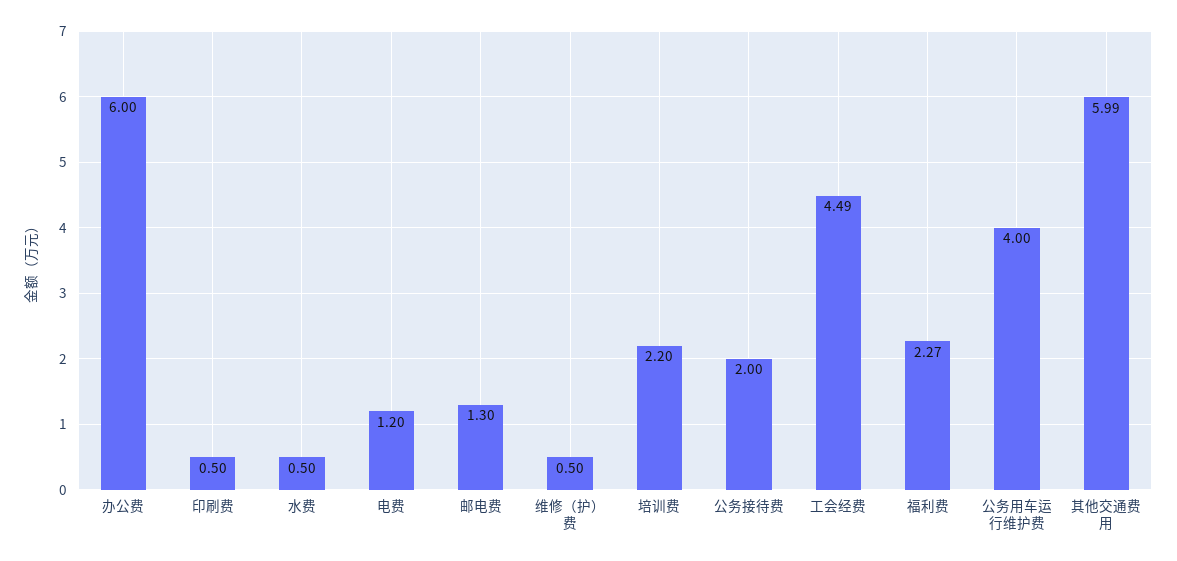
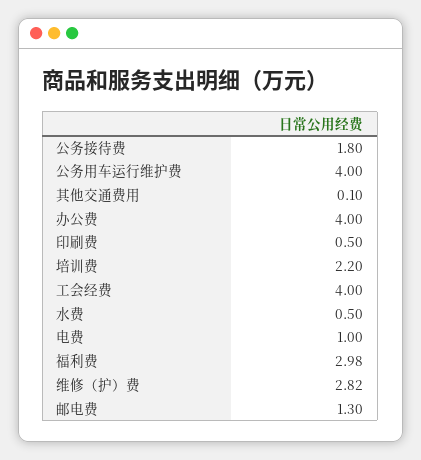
  {
-   "办公费": 6,
+   "办公费": 4,
    "印刷费": 0.5,
    "水费": 0.5,
-   "电费": 1.2,
+   "电费": 1,
    "邮电费": 1.3,
-   "维修（护）费": 0.5,
+   "维修（护）费": 2.82,
    "培训费": 2.2,
-   "公务接待费": 2,
+   "公务接待费": 1.8,
-   "工会经费": 4.49,
+   "工会经费": 4,
-   "福利费": 2.27,
+   "福利费": 2.98,
    "公务用车运行维护费": 4,
-   "其他交通费用": 5.99
+   "其他交通费用": 0.1
  }

